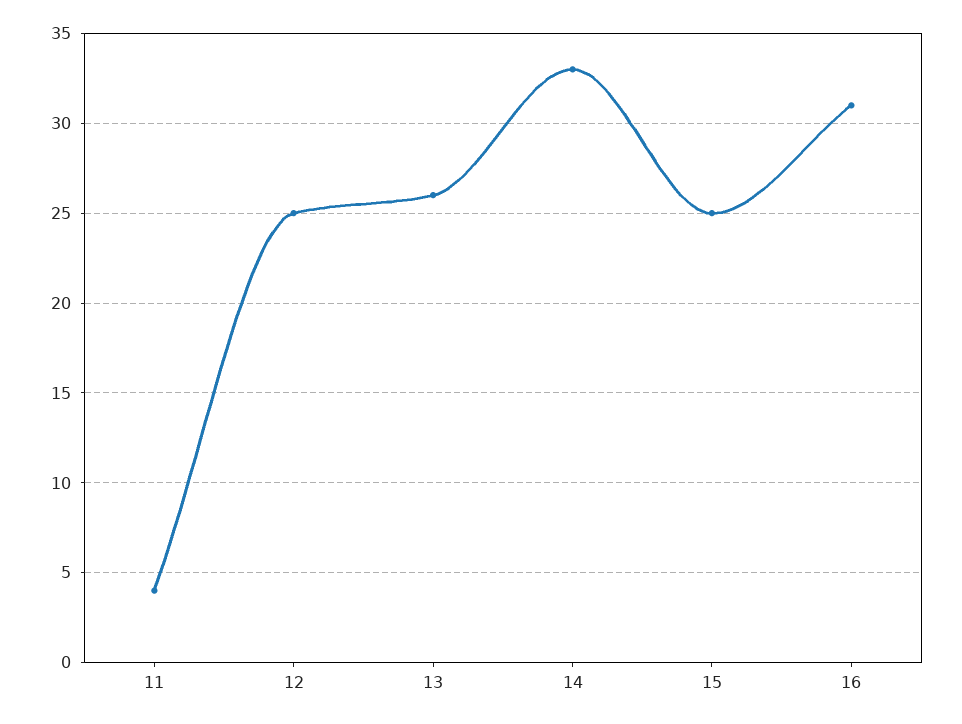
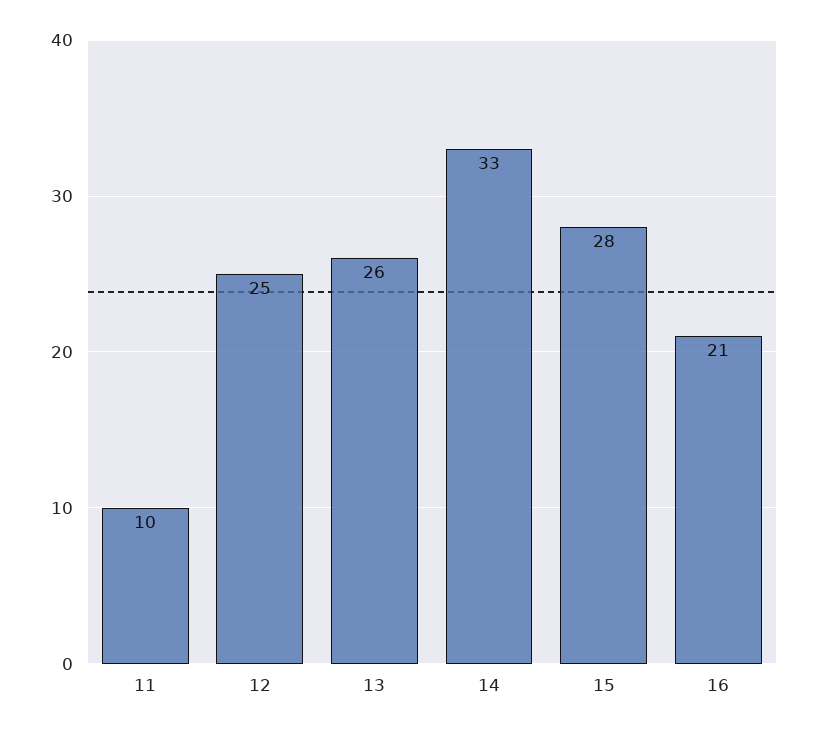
  {
-   "11": 4,
+   "11": 10,
    "12": 25,
    "13": 26,
    "14": 33,
-   "15": 25,
+   "15": 28,
-   "16": 31
+   "16": 21
  }

